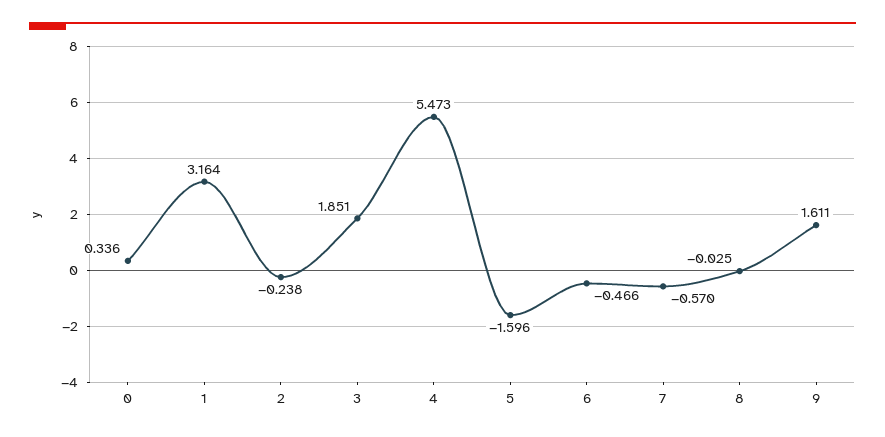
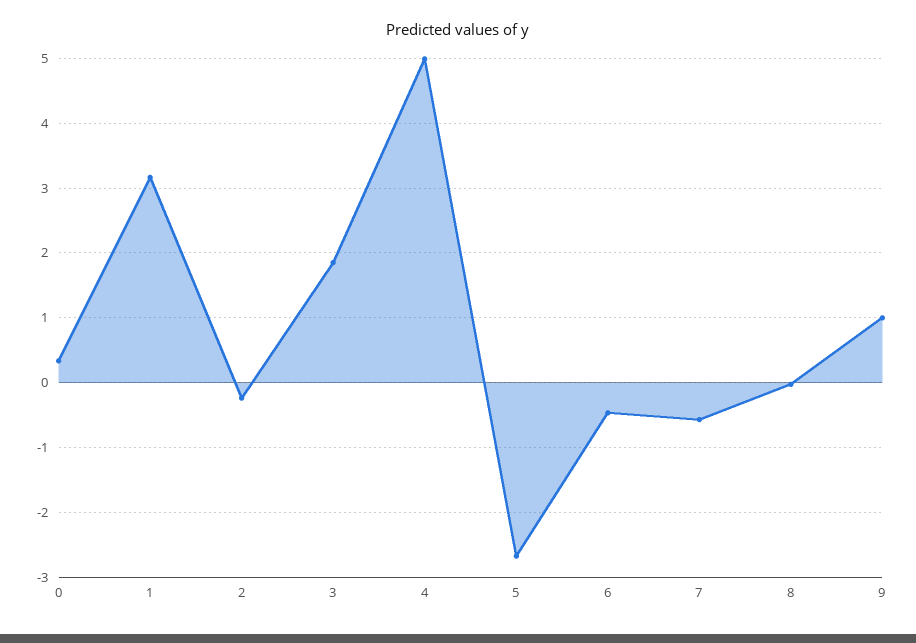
  {
    "0": 0.336,
    "1": 3.164,
    "2": -0.238,
    "3": 1.851,
-   "4": 5.473,
+   "4": 5,
-   "5": -1.596,
+   "5": -2.7,
    "6": -0.466,
    "7": -0.57,
    "8": -0.025,
-   "9": 1.611
+   "9": 1
  }

